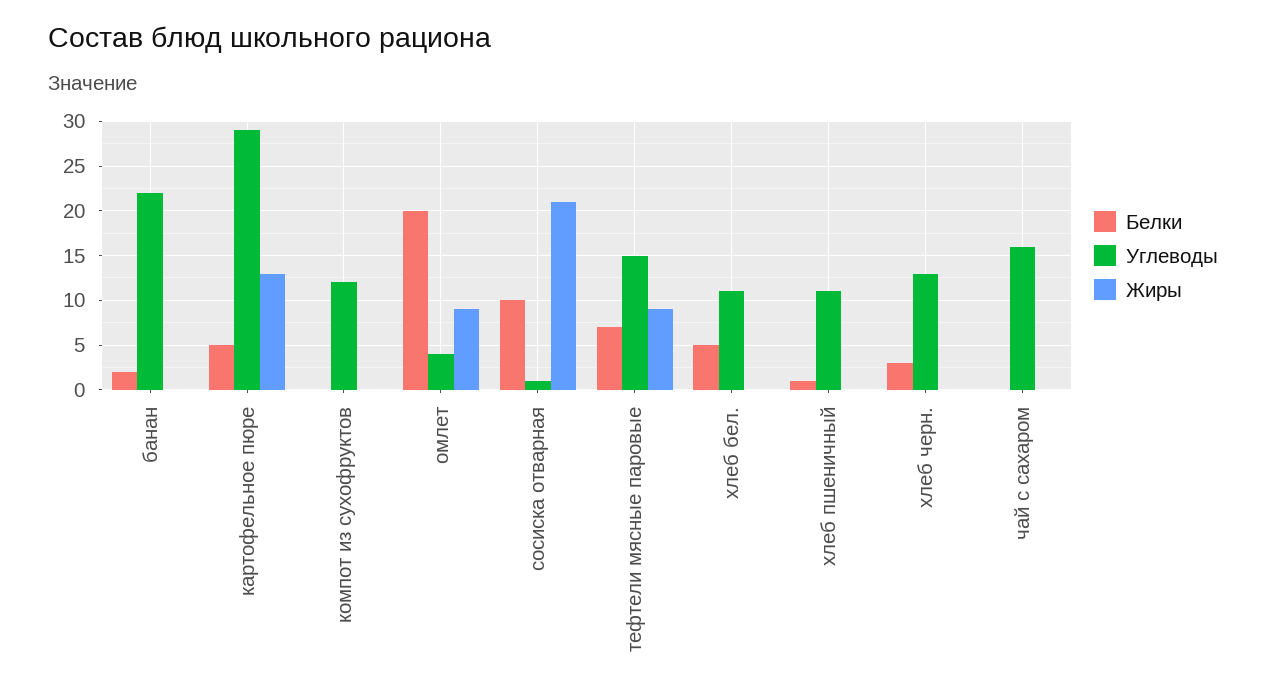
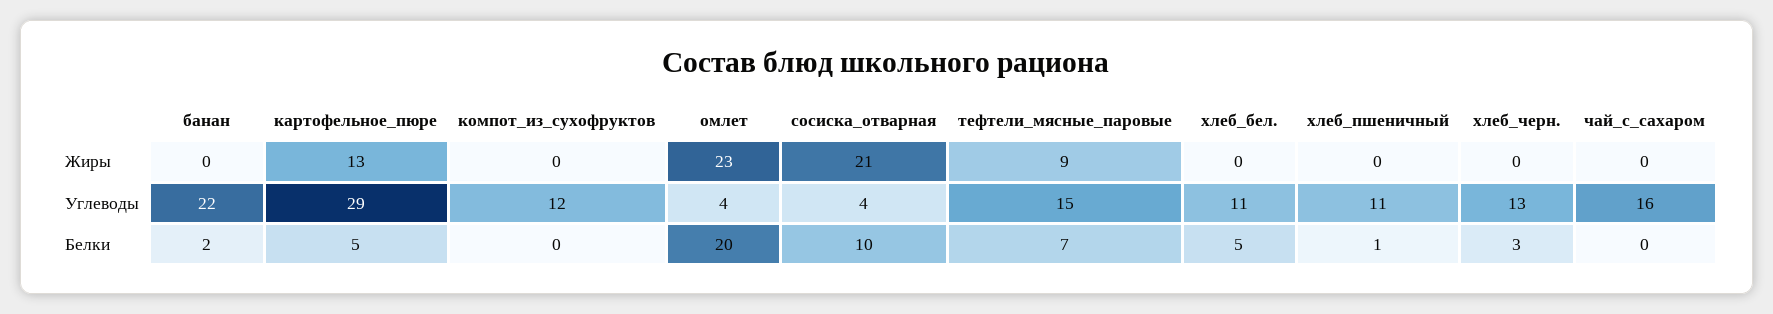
  {
    "Белки": {
      "банан": 2,
      "картофельное пюре": 5,
      "компот из сухофруктов": 0,
      "омлет": 20,
      "сосиска отварная": 10,
      "тефтели мясные паровые": 7,
      "хлеб бел.": 5,
      "хлеб пшеничный": 1,
      "хлеб черн.": 3,
      "чай с сахаром": 0
    },
    "Углеводы": {
      "банан": 22,
      "картофельное пюре": 29,
      "компот из сухофруктов": 12,
      "омлет": 4,
-     "сосиска отварная": 1,
+     "сосиска отварная": 4,
      "тефтели мясные паровые": 15,
      "хлеб бел.": 11,
      "хлеб пшеничный": 11,
      "хлеб черн.": 13,
      "чай с сахаром": 16
    },
    "Жиры": {
      "банан": 0,
      "картофельное пюре": 13,
      "компот из сухофруктов": 0,
-     "омлет": 9,
+     "омлет": 23,
      "сосиска отварная": 21,
      "тефтели мясные паровые": 9,
      "хлеб бел.": 0,
      "хлеб пшеничный": 0,
      "хлеб черн.": 0,
      "чай с сахаром": 0
    }
  }

